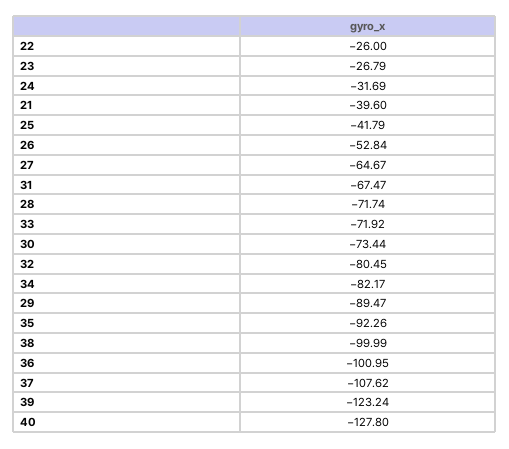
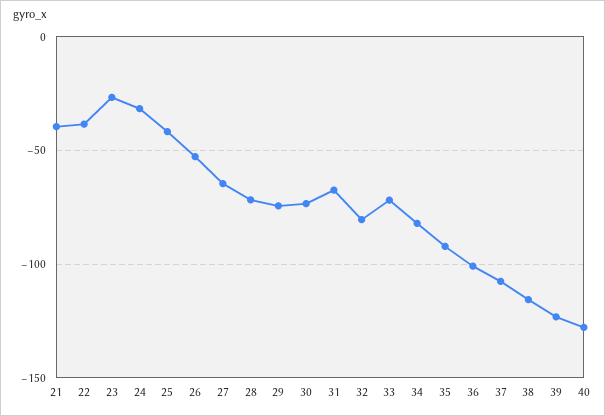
  {
-   "22": -26,
+   "22": -40,
    "23": -26.79,
    "24": -31.69,
    "21": -39.6,
    "25": -41.79,
    "26": -52.84,
    "27": -64.67,
    "31": -67.47,
    "28": -71.74,
    "33": -71.92,
    "30": -73.44,
    "32": -80.45,
    "34": -82.17,
-   "29": -89.47,
+   "29": -75,
    "35": -92.26,
-   "38": -99.99,
+   "38": -115,
    "36": -100.95,
    "37": -107.62,
    "39": -123.24,
    "40": -127.8
  }

